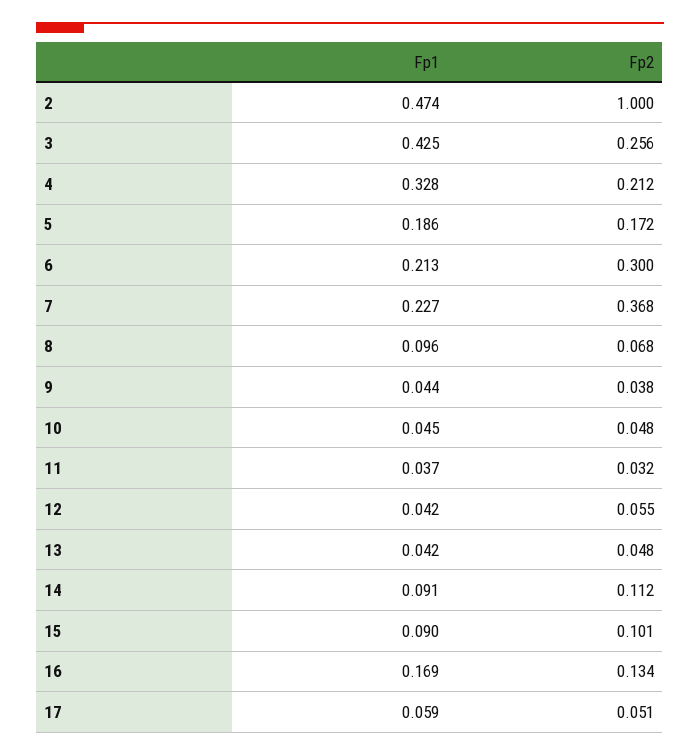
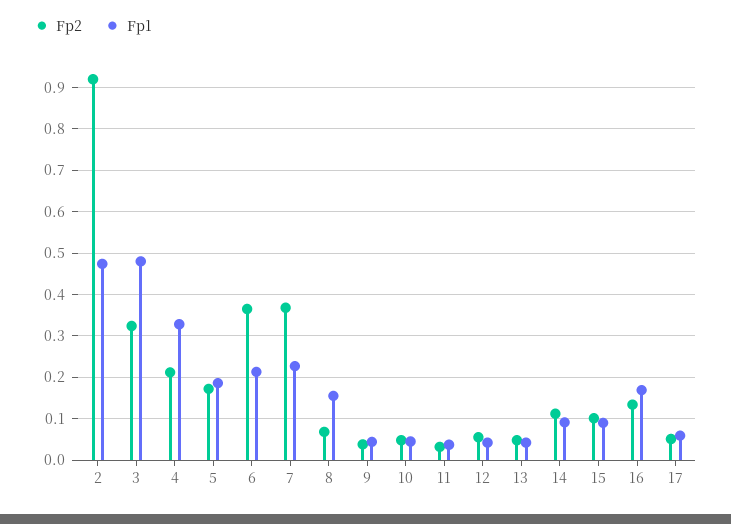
  {
    "Fp1": {
      "2": 0.474,
-     "3": 0.425,
+     "3": 0.48,
      "4": 0.328,
      "5": 0.186,
      "6": 0.213,
      "7": 0.227,
-     "8": 0.096,
+     "8": 0.16,
      "9": 0.044,
      "10": 0.045,
      "11": 0.037,
      "12": 0.042,
      "13": 0.042,
      "14": 0.091,
      "15": 0.09,
      "16": 0.169,
      "17": 0.059
    },
    "Fp2": {
-     "2": 1,
+     "2": 0.92,
-     "3": 0.256,
+     "3": 0.32,
      "4": 0.212,
      "5": 0.172,
-     "6": 0.3,
+     "6": 0.36,
      "7": 0.368,
      "8": 0.068,
      "9": 0.038,
      "10": 0.048,
      "11": 0.032,
      "12": 0.055,
      "13": 0.048,
      "14": 0.112,
      "15": 0.101,
      "16": 0.134,
      "17": 0.051
    }
  }

